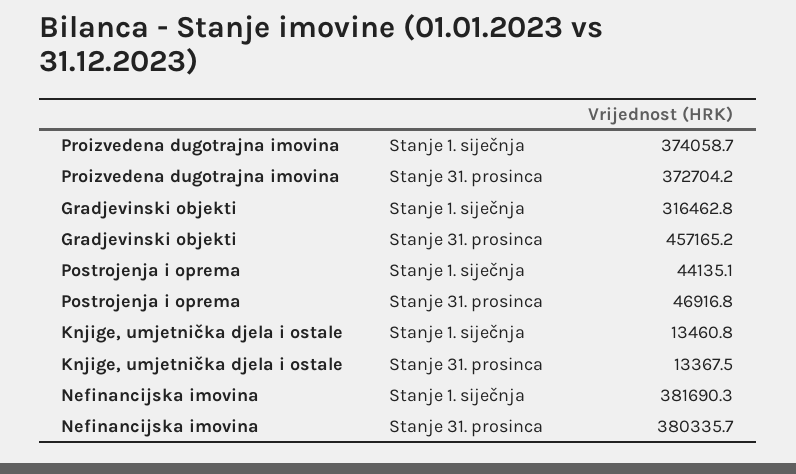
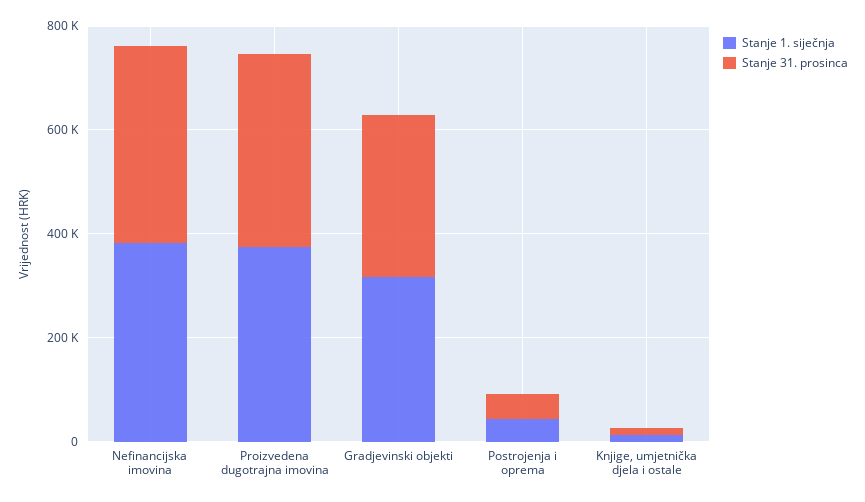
  {
    "Stanje 1. siječnja": {
      "Proizvedena dugotrajna imovina": 374058.7,
      "Gradjevinski objekti": 316462.8,
      "Postrojenja i oprema": 44135.1,
      "Knjige, umjetnička djela i ostale": 13460.8,
      "Nefinancijska imovina": 381690.3
    },
    "Stanje 31. prosinca": {
      "Proizvedena dugotrajna imovina": 372704.2,
-     "Gradjevinski objekti": 457165.2,
+     "Gradjevinski objekti": 300000,
      "Postrojenja i oprema": 46916.8,
      "Knjige, umjetnička djela i ostale": 13367.5,
      "Nefinancijska imovina": 380335.7
    }
  }

